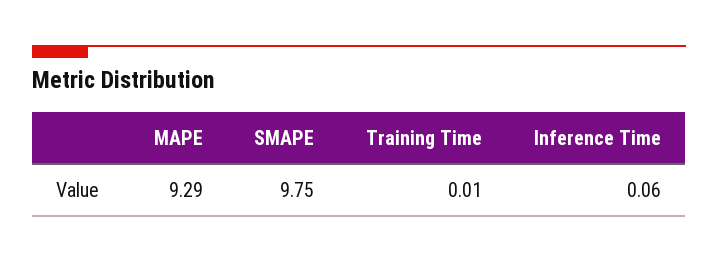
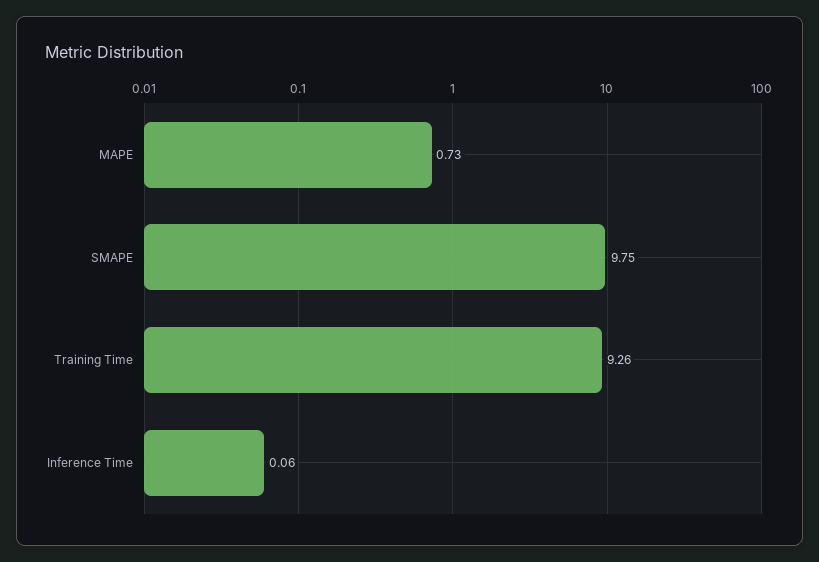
  {
-   "MAPE": 9.29,
+   "MAPE": 0.73,
    "SMAPE": 9.75,
-   "Training Time": 0.01,
+   "Training Time": 9.26,
    "Inference Time": 0.06
  }

